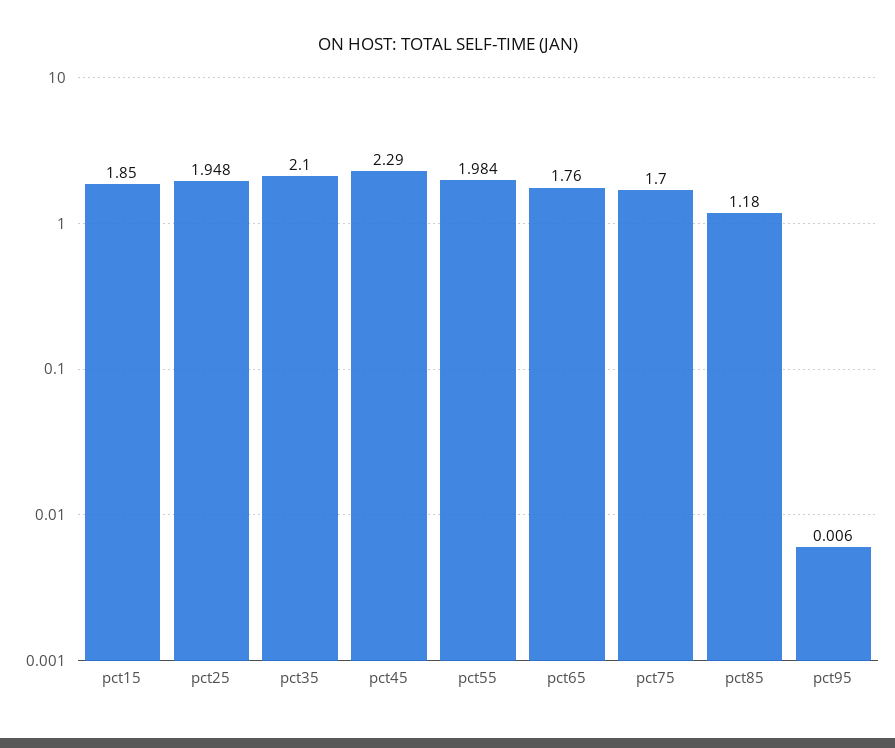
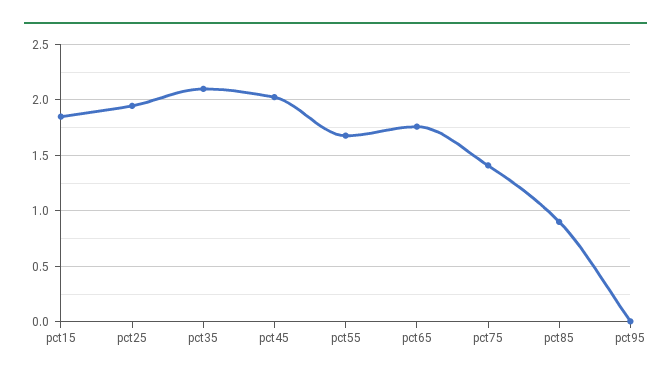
  {
    "pct15": 1.85,
    "pct25": 1.948,
    "pct35": 2.1,
-   "pct45": 2.29,
+   "pct45": 2,
-   "pct55": 1.984,
+   "pct55": 1.7,
    "pct65": 1.76,
-   "pct75": 1.7,
+   "pct75": 1.4,
-   "pct85": 1.18,
+   "pct85": 0.9,
    "pct95": 0.006
  }

